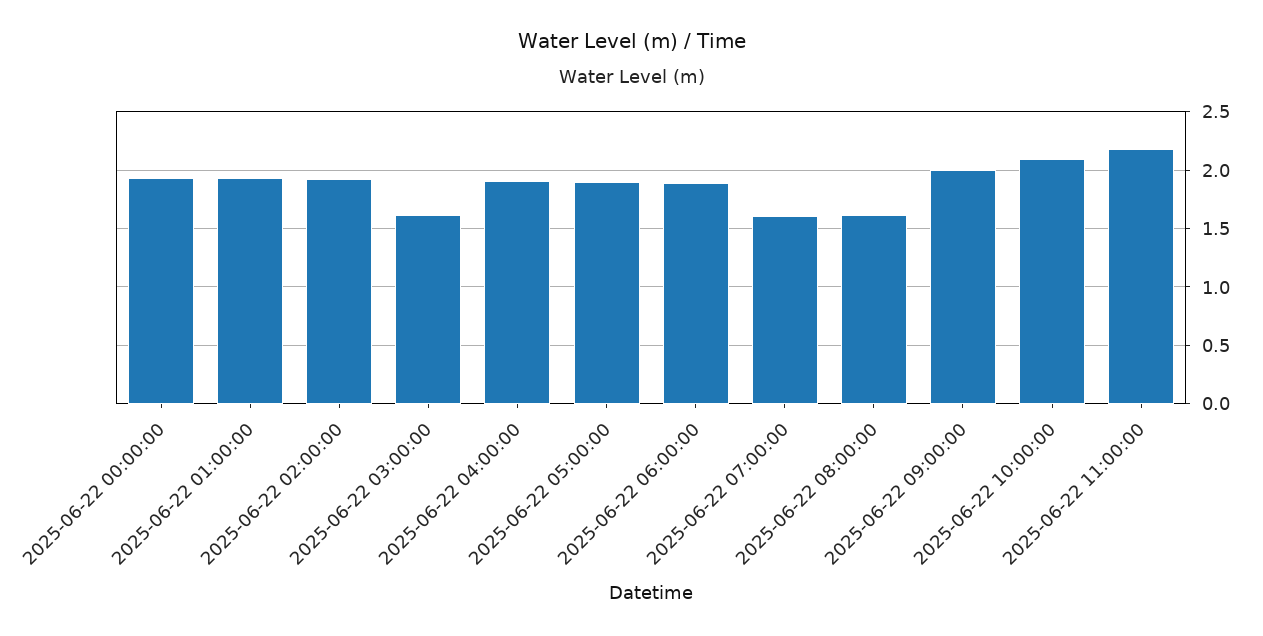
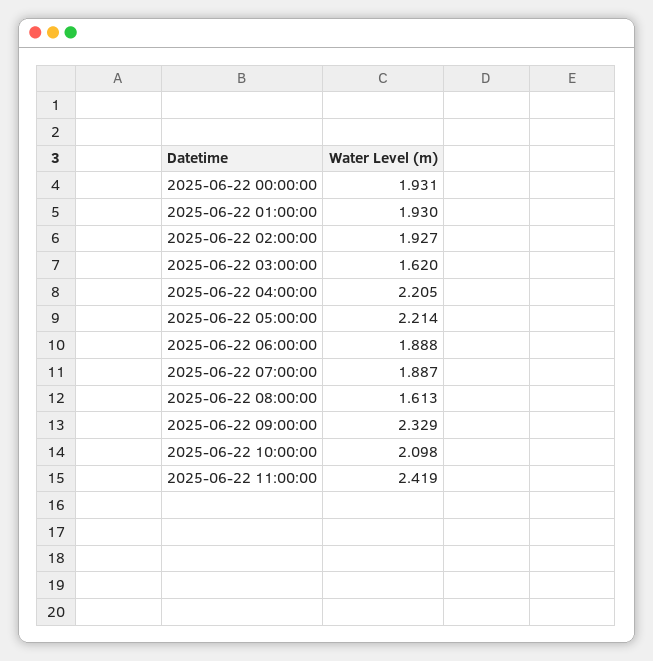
  {
    "2025-06-22 00:00:00": 1.931,
    "2025-06-22 01:00:00": 1.93,
    "2025-06-22 02:00:00": 1.927,
    "2025-06-22 03:00:00": 1.62,
-   "2025-06-22 04:00:00": 1.9,
+   "2025-06-22 04:00:00": 2.205,
-   "2025-06-22 05:00:00": 1.9,
+   "2025-06-22 05:00:00": 2.214,
    "2025-06-22 06:00:00": 1.888,
-   "2025-06-22 07:00:00": 1.6,
+   "2025-06-22 07:00:00": 1.887,
    "2025-06-22 08:00:00": 1.613,
-   "2025-06-22 09:00:00": 2,
+   "2025-06-22 09:00:00": 2.329,
    "2025-06-22 10:00:00": 2.098,
-   "2025-06-22 11:00:00": 2.2
+   "2025-06-22 11:00:00": 2.419
  }

